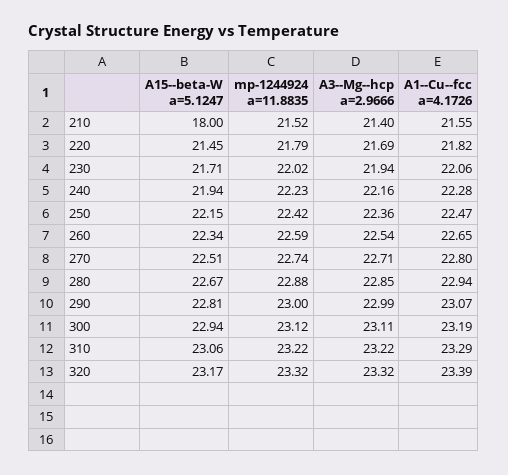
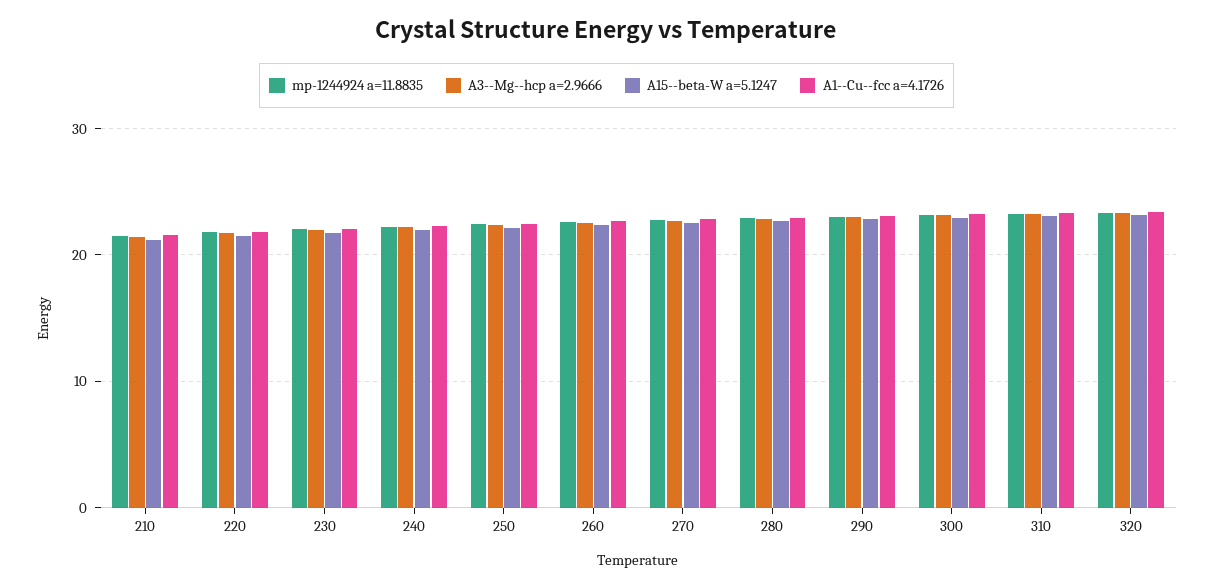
  {
    "A15--beta-W a=5.1247": {
-     "210": 18,
+     "210": 21,
      "220": 21.45,
      "230": 21.71,
      "240": 21.94,
      "250": 22.15,
      "260": 22.34,
      "270": 22.51,
      "280": 22.67,
      "290": 22.81,
      "300": 22.94,
      "310": 23.06,
      "320": 23.17
    },
    "mp-1244924 a=11.8835": {
      "210": 21.52,
      "220": 21.79,
      "230": 22.02,
      "240": 22.23,
      "250": 22.42,
      "260": 22.59,
      "270": 22.74,
      "280": 22.88,
      "290": 23,
      "300": 23.12,
      "310": 23.22,
      "320": 23.32
    },
    "A3--Mg--hcp a=2.9666": {
      "210": 21.4,
      "220": 21.69,
      "230": 21.94,
      "240": 22.16,
      "250": 22.36,
      "260": 22.54,
      "270": 22.71,
      "280": 22.85,
      "290": 22.99,
      "300": 23.11,
      "310": 23.22,
      "320": 23.32
    },
    "A1--Cu--fcc a=4.1726": {
      "210": 21.55,
      "220": 21.82,
      "230": 22.06,
      "240": 22.28,
      "250": 22.47,
      "260": 22.65,
      "270": 22.8,
      "280": 22.94,
      "290": 23.07,
      "300": 23.19,
      "310": 23.29,
      "320": 23.39
    }
  }

